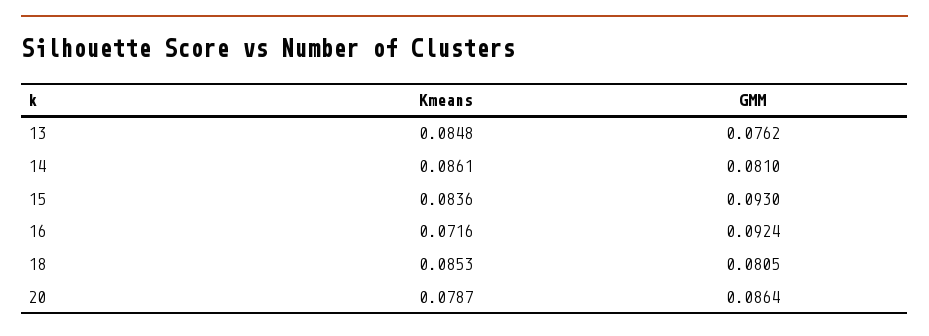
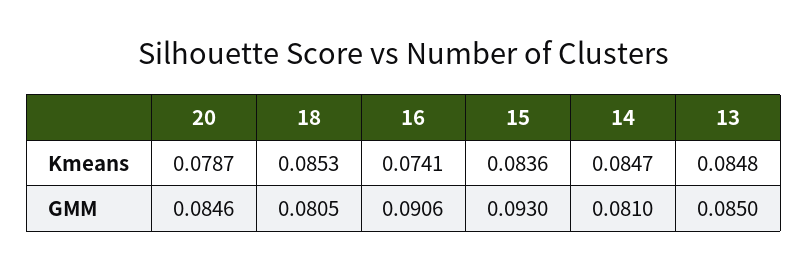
  {
    "Kmeans": {
      "13": 0.0848,
-     "14": 0.0861,
+     "14": 0.0847,
      "15": 0.0836,
-     "16": 0.0716,
+     "16": 0.0741,
      "18": 0.0853,
      "20": 0.0787
    },
    "GMM": {
-     "13": 0.0762,
+     "13": 0.085,
      "14": 0.081,
      "15": 0.093,
-     "16": 0.0924,
+     "16": 0.0906,
      "18": 0.0805,
-     "20": 0.0864
+     "20": 0.0846
    }
  }

